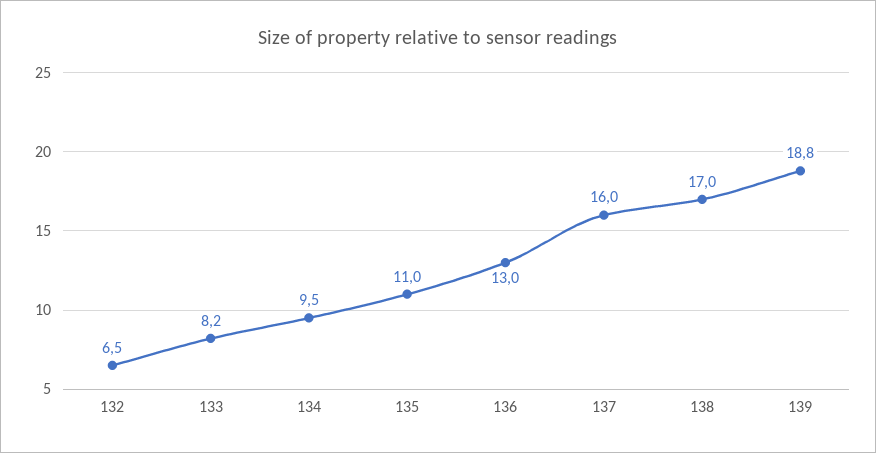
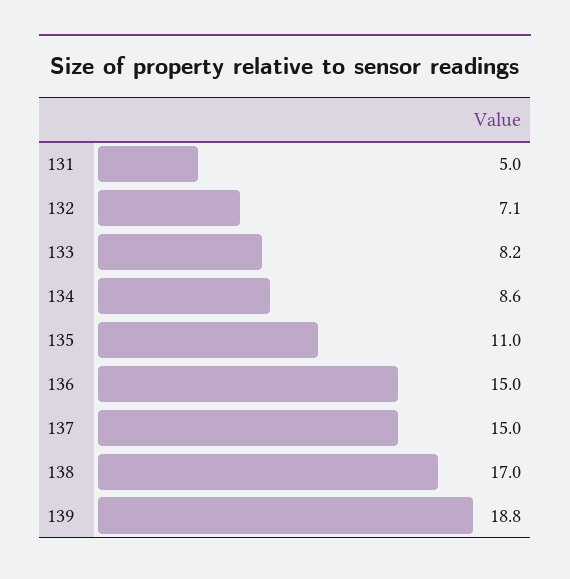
  {
-   "132": 6.5,
+   "132": 7.1,
    "133": 8.2,
-   "134": 9.5,
+   "134": 8.6,
    "135": 11,
-   "136": 13,
+   "136": 15,
-   "137": 16,
+   "137": 15,
    "138": 17,
-   "139": 18.8
+   "139": 18.8,
+   "131": 5
  }

